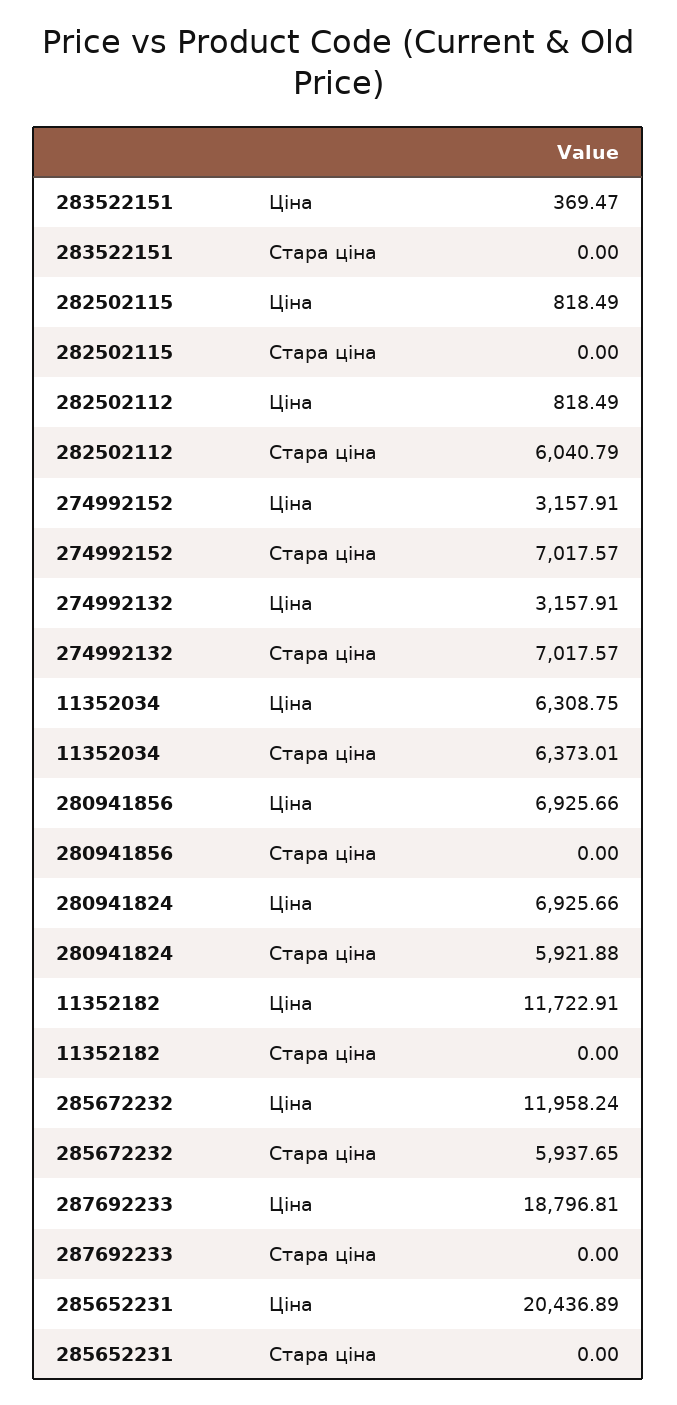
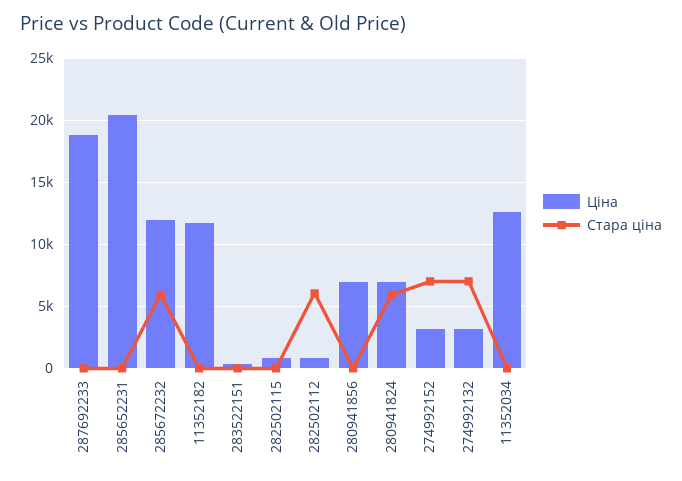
  {
    "Ціна": {
      "283522151": 369.47,
      "282502115": 818.49,
      "282502112": 818.49,
      "274992152": 3157.91,
      "274992132": 3157.91,
-     "11352034": 6308.75,
+     "11352034": 12500,
      "280941856": 6925.66,
      "280941824": 6925.66,
      "11352182": 11722.91,
      "285672232": 11958.24,
      "287692233": 18796.81,
      "285652231": 20436.89
    },
    "Стара ціна": {
      "283522151": 0,
      "282502115": 0,
      "282502112": 6040.79,
      "274992152": 7017.57,
      "274992132": 7017.57,
-     "11352034": 6373.01,
+     "11352034": 0,
      "280941856": 0,
      "280941824": 5921.88,
      "11352182": 0,
      "285672232": 5937.65,
      "287692233": 0,
      "285652231": 0
    }
  }

